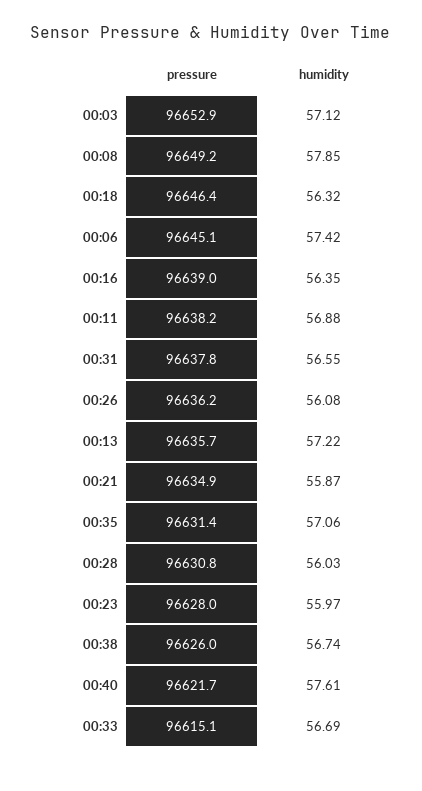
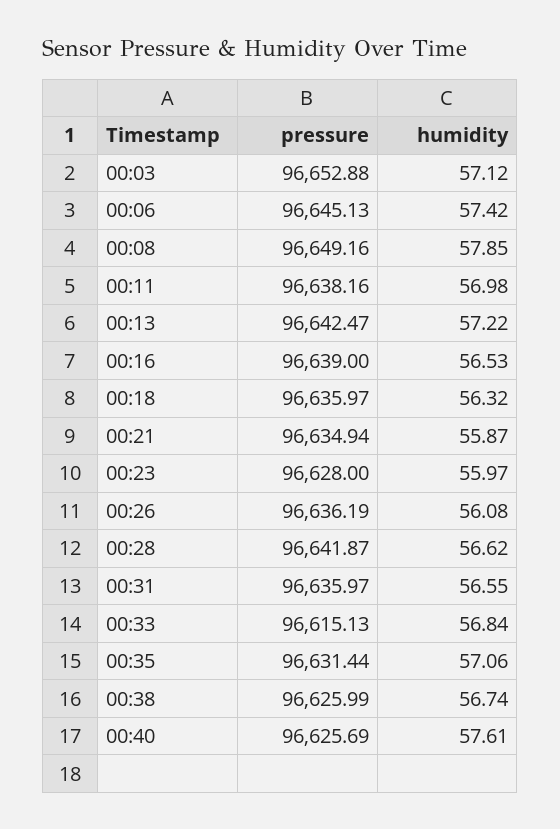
  {
    "pressure": {
      "00:03": 96652.88,
      "00:08": 96649.16,
-     "00:18": 96646.4,
+     "00:18": 96635.97,
      "00:06": 96645.13,
      "00:16": 96639,
      "00:11": 96638.16,
-     "00:31": 96637.8,
+     "00:31": 96635.97,
      "00:26": 96636.19,
-     "00:13": 96635.7,
+     "00:13": 96642.47,
      "00:21": 96634.94,
      "00:35": 96631.44,
-     "00:28": 96630.8,
+     "00:28": 96641.87,
      "00:23": 96628,
      "00:38": 96625.99,
-     "00:40": 96621.7,
+     "00:40": 96625.69,
      "00:33": 96615.13
    },
    "humidity": {
      "00:03": 57.12,
      "00:08": 57.85,
      "00:18": 56.32,
      "00:06": 57.42,
-     "00:16": 56.35,
+     "00:16": 56.53,
-     "00:11": 56.88,
+     "00:11": 56.98,
      "00:31": 56.55,
      "00:26": 56.08,
      "00:13": 57.22,
      "00:21": 55.87,
      "00:35": 57.06,
-     "00:28": 56.03,
+     "00:28": 56.62,
      "00:23": 55.97,
      "00:38": 56.74,
      "00:40": 57.61,
-     "00:33": 56.69
+     "00:33": 56.84
    }
  }

